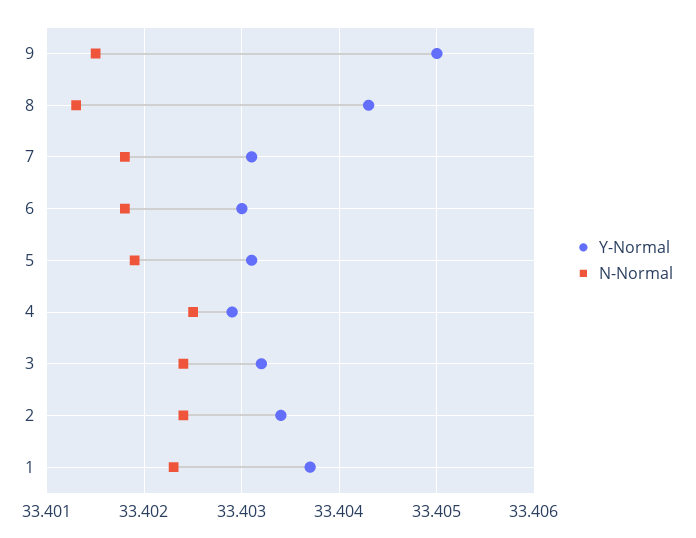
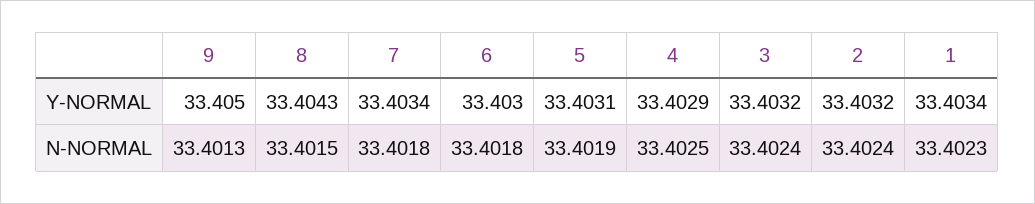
  {
    "Y-Normal": {
      "9": 33.405,
      "8": 33.4043,
-     "7": 33.4031,
+     "7": 33.4034,
      "6": 33.403,
      "5": 33.4031,
      "4": 33.4029,
      "3": 33.4032,
-     "2": 33.4034,
+     "2": 33.4032,
-     "1": 33.4037
+     "1": 33.4034
    },
    "N-Normal": {
-     "9": 33.4015,
+     "9": 33.4013,
-     "8": 33.4013,
+     "8": 33.4015,
      "7": 33.4018,
      "6": 33.4018,
      "5": 33.4019,
      "4": 33.4025,
      "3": 33.4024,
      "2": 33.4024,
      "1": 33.4023
    }
  }

